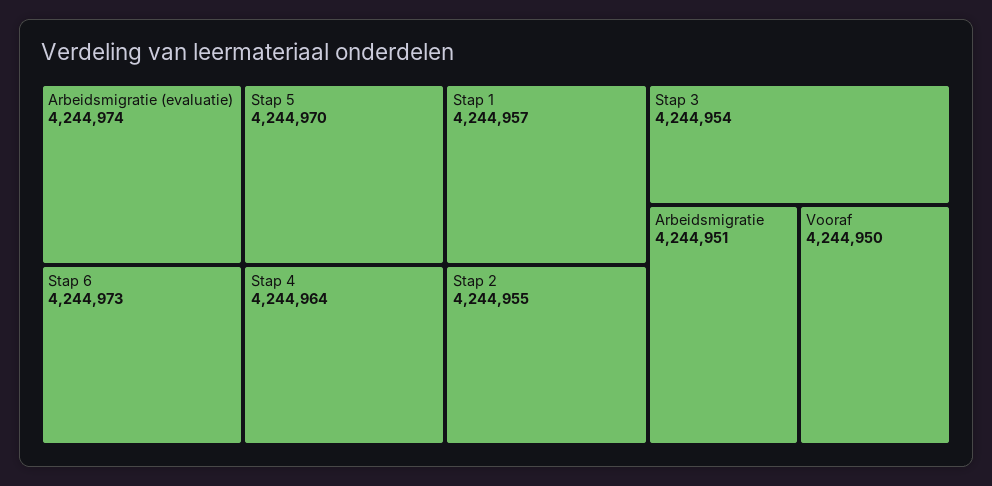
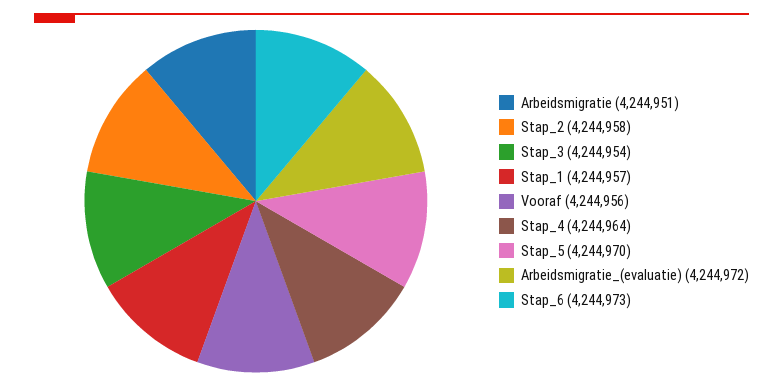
  {
-   "Arbeidsmigratie (evaluatie)": 4244974,
+   "Arbeidsmigratie (evaluatie)": 4244972,
    "Stap 6": 4244973,
    "Stap 5": 4244970,
    "Stap 4": 4244964,
    "Stap 1": 4244957,
-   "Stap 2": 4244955,
+   "Stap 2": 4244958,
    "Stap 3": 4244954,
    "Arbeidsmigratie": 4244951,
-   "Vooraf": 4244950
+   "Vooraf": 4244956
  }

